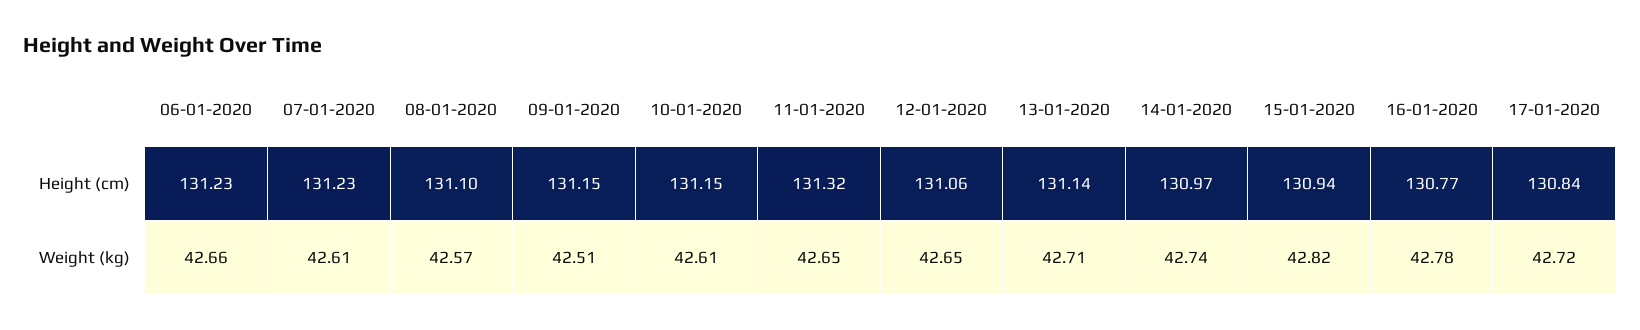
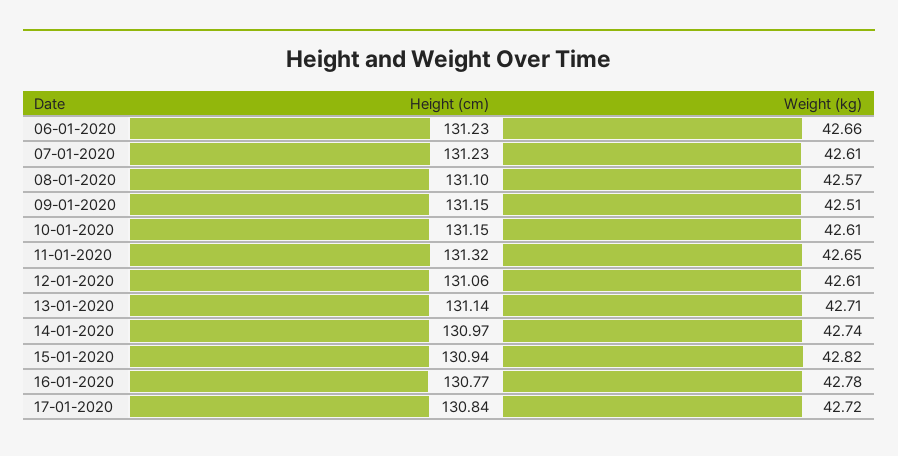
  {
    "06-01-2020": {
      "Height (cm)": 131.23,
      "Weight (kg)": 42.66
    },
    "07-01-2020": {
      "Height (cm)": 131.23,
      "Weight (kg)": 42.61
    },
    "08-01-2020": {
      "Height (cm)": 131.1,
      "Weight (kg)": 42.57
    },
    "09-01-2020": {
      "Height (cm)": 131.15,
      "Weight (kg)": 42.51
    },
    "10-01-2020": {
      "Height (cm)": 131.15,
      "Weight (kg)": 42.61
    },
    "11-01-2020": {
      "Height (cm)": 131.32,
      "Weight (kg)": 42.65
    },
    "12-01-2020": {
      "Height (cm)": 131.06,
-     "Weight (kg)": 42.65
+     "Weight (kg)": 42.61
    },
    "13-01-2020": {
      "Height (cm)": 131.14,
      "Weight (kg)": 42.71
    },
    "14-01-2020": {
      "Height (cm)": 130.97,
      "Weight (kg)": 42.74
    },
    "15-01-2020": {
      "Height (cm)": 130.94,
      "Weight (kg)": 42.82
    },
    "16-01-2020": {
      "Height (cm)": 130.77,
      "Weight (kg)": 42.78
    },
    "17-01-2020": {
      "Height (cm)": 130.84,
      "Weight (kg)": 42.72
    }
  }

